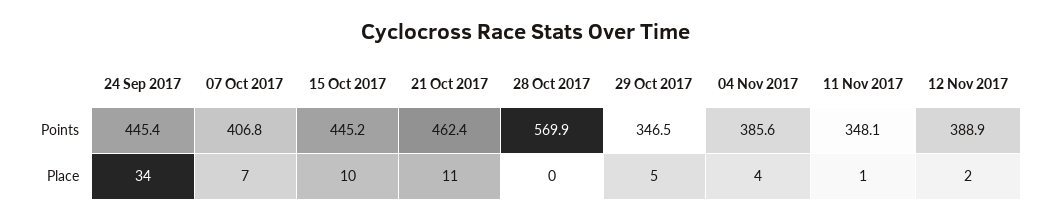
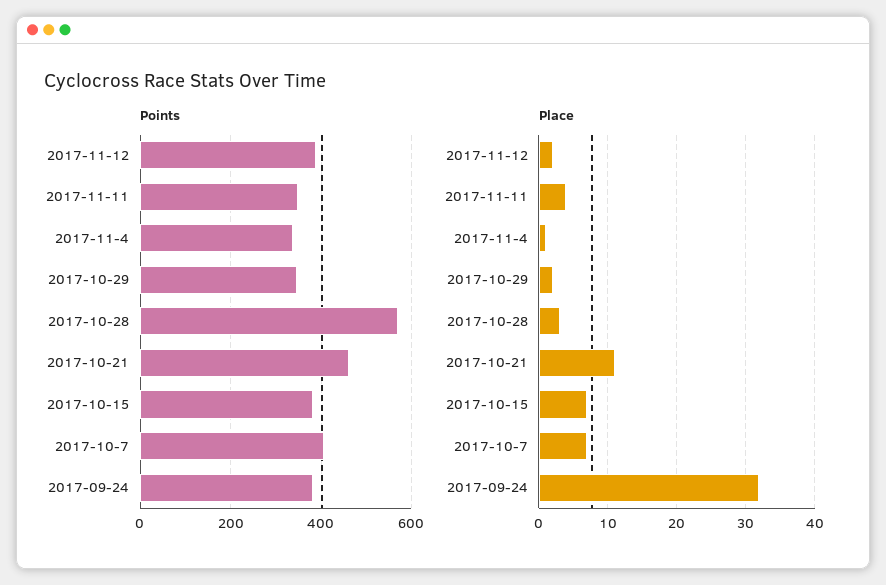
  {
    "Points": {
-     "24 Sep 2017": 445.4,
+     "24 Sep 2017": 380,
      "07 Oct 2017": 406.8,
-     "15 Oct 2017": 445.2,
+     "15 Oct 2017": 380,
      "21 Oct 2017": 462.4,
      "28 Oct 2017": 569.9,
      "29 Oct 2017": 346.5,
-     "04 Nov 2017": 385.6,
+     "04 Nov 2017": 340,
      "11 Nov 2017": 348.1,
      "12 Nov 2017": 388.9
    },
    "Place": {
-     "24 Sep 2017": 34,
+     "24 Sep 2017": 32,
      "07 Oct 2017": 7,
-     "15 Oct 2017": 10,
+     "15 Oct 2017": 7,
      "21 Oct 2017": 11,
-     "28 Oct 2017": 0,
+     "28 Oct 2017": 3,
-     "29 Oct 2017": 5,
+     "29 Oct 2017": 2,
-     "04 Nov 2017": 4,
+     "04 Nov 2017": 1,
-     "11 Nov 2017": 1,
+     "11 Nov 2017": 4,
      "12 Nov 2017": 2
    }
  }

